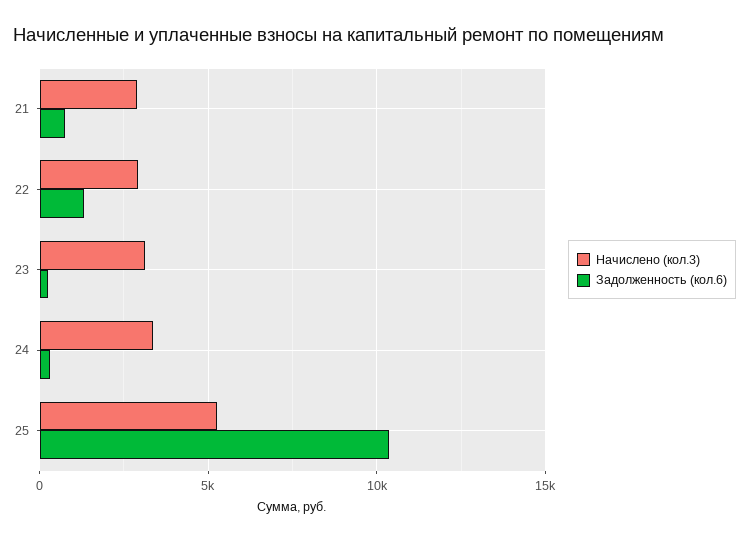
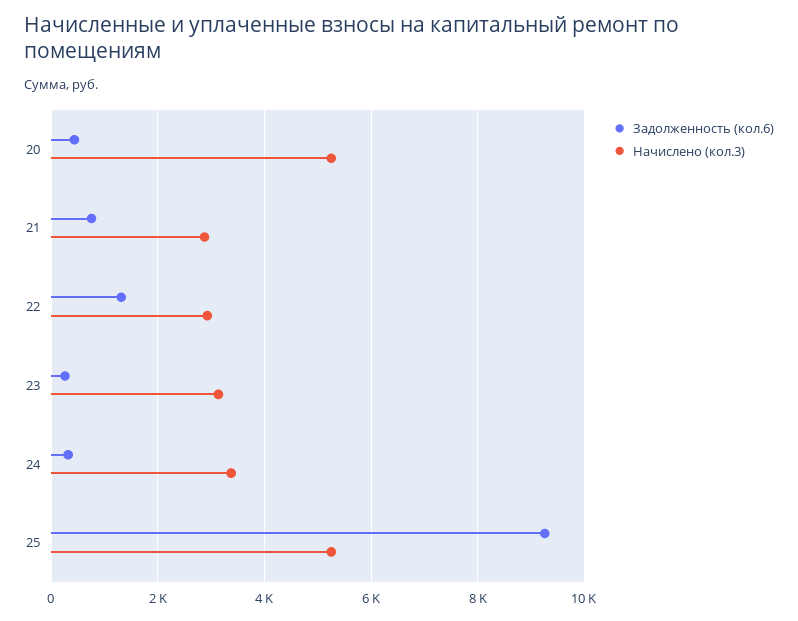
  {
    "Начислено (кол.3)": {
      "21": 2800,
      "22": 3000,
      "23": 3200,
      "24": 3400,
-     "25": 5200
+     "25": 5200,
+     "20": 5200
    },
    "Задолженность (кол.6)": {
      "21": 800,
      "22": 1400,
      "23": 200,
      "24": 400,
-     "25": 10500
+     "25": 9200,
+     "20": 400
    }
  }

